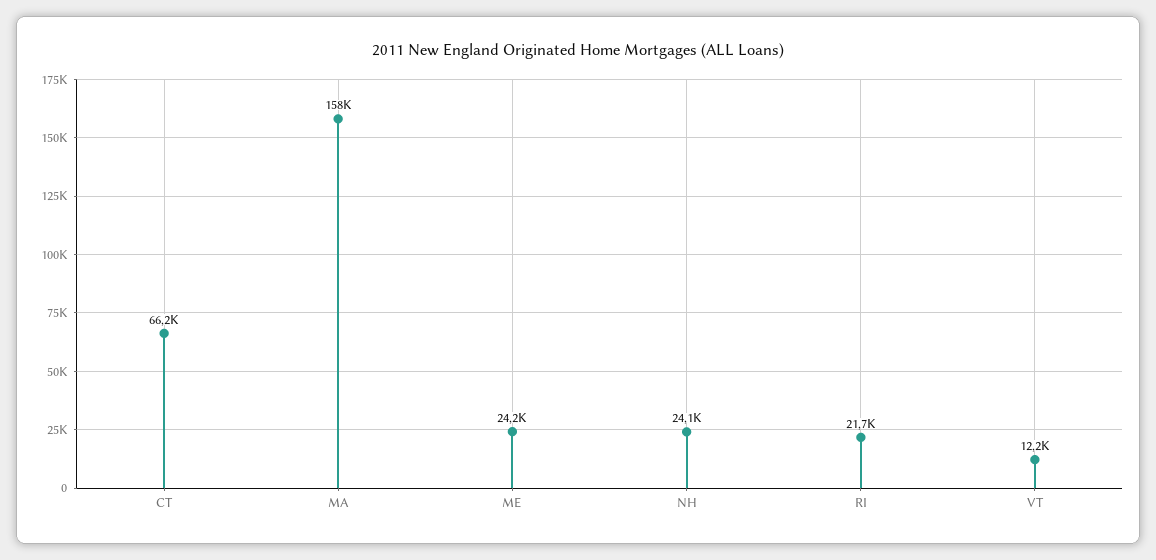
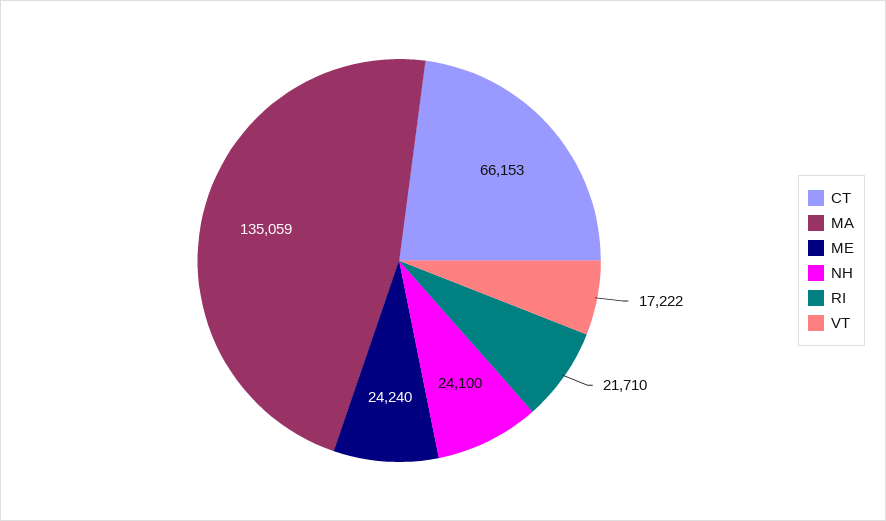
  {
    "CT": 66153,
-   "MA": 158000,
+   "MA": 135059,
    "ME": 24240,
    "NH": 24100,
    "RI": 21710,
-   "VT": 12200
+   "VT": 17222
  }

